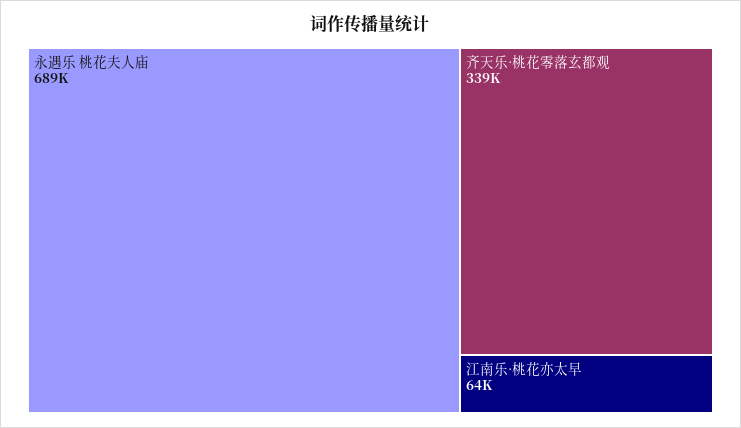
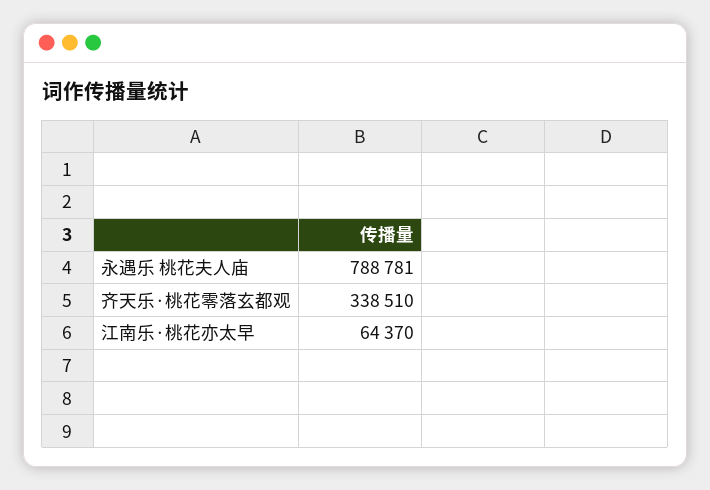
  {
-   "永遇乐 桃花夫人庙": 689000,
+   "永遇乐 桃花夫人庙": 788781,
    "齐天乐·桃花零落玄都观": 338510,
    "江南乐·桃花亦太早": 64370
  }

